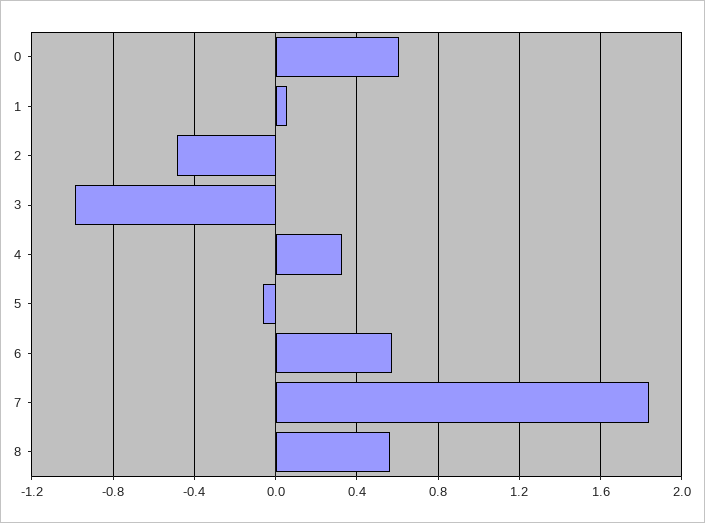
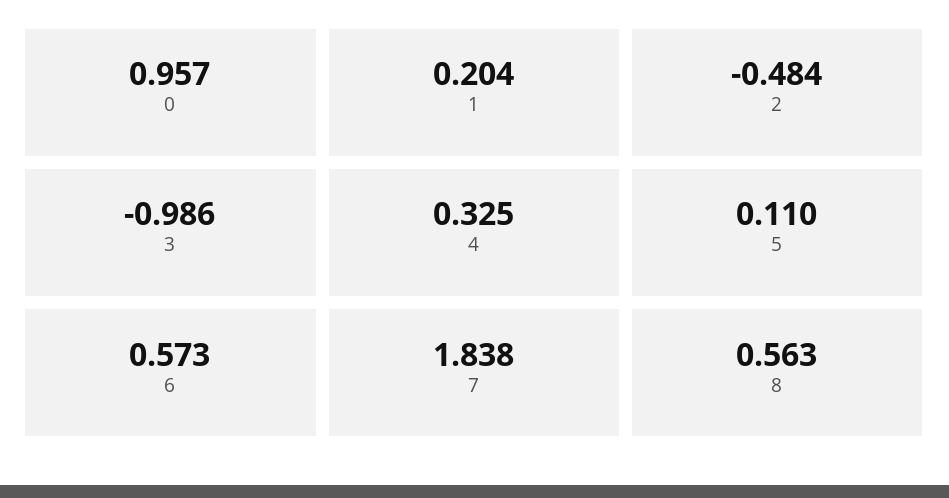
  {
-   "0": 0.6,
+   "0": 0.957,
-   "1": 0.05,
+   "1": 0.204,
    "2": -0.484,
    "3": -0.986,
    "4": 0.325,
-   "5": -0.05,
+   "5": 0.11,
    "6": 0.573,
    "7": 1.838,
    "8": 0.563
  }

